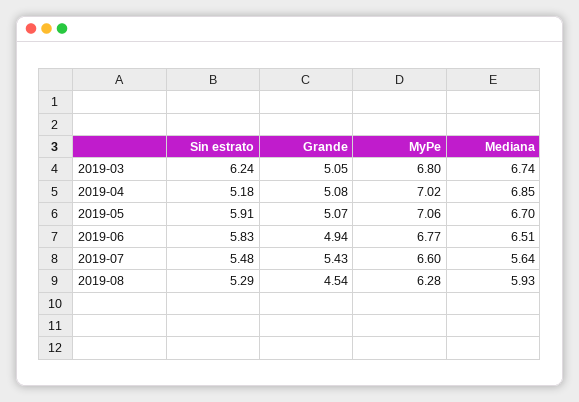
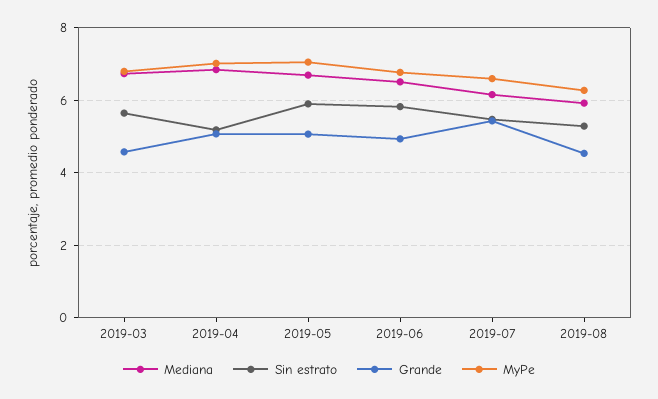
  {
    "Sin estrato": {
-     "2019-03": 6.24,
+     "2019-03": 5.6,
      "2019-04": 5.18,
      "2019-05": 5.91,
      "2019-06": 5.83,
      "2019-07": 5.48,
      "2019-08": 5.29
    },
    "Grande": {
-     "2019-03": 5.05,
+     "2019-03": 4.6,
      "2019-04": 5.08,
      "2019-05": 5.07,
      "2019-06": 4.94,
      "2019-07": 5.43,
      "2019-08": 4.54
    },
    "MyPe": {
      "2019-03": 6.8,
      "2019-04": 7.02,
      "2019-05": 7.06,
      "2019-06": 6.77,
      "2019-07": 6.6,
      "2019-08": 6.28
    },
    "Mediana": {
      "2019-03": 6.74,
      "2019-04": 6.85,
      "2019-05": 6.7,
      "2019-06": 6.51,
-     "2019-07": 5.64,
+     "2019-07": 6.2,
      "2019-08": 5.93
    }
  }

